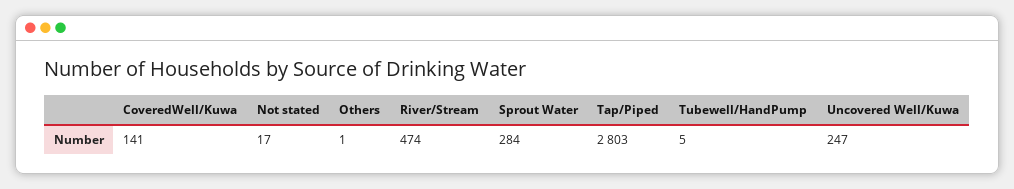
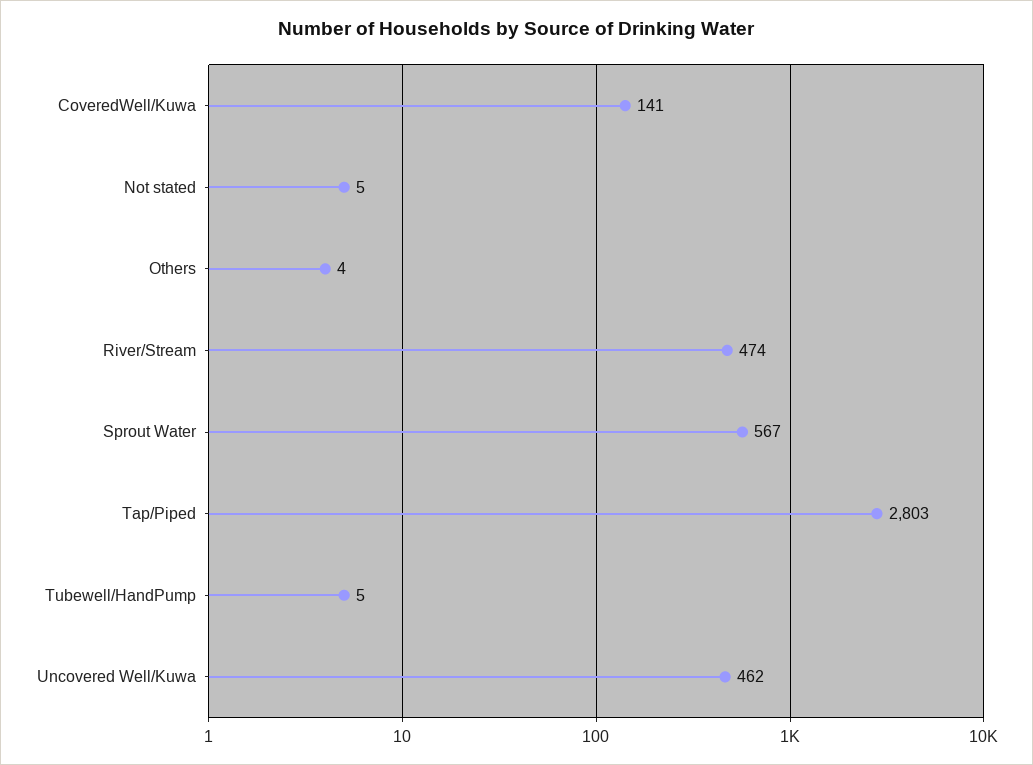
  {
    "CoveredWell/Kuwa": 141,
-   "Not stated": 17,
+   "Not stated": 5,
-   "Others": 1,
+   "Others": 4,
    "River/Stream": 474,
-   "Sprout Water": 284,
+   "Sprout Water": 567,
    "Tap/Piped": 2803,
    "Tubewell/HandPump": 5,
-   "Uncovered Well/Kuwa": 247
+   "Uncovered Well/Kuwa": 462
  }

